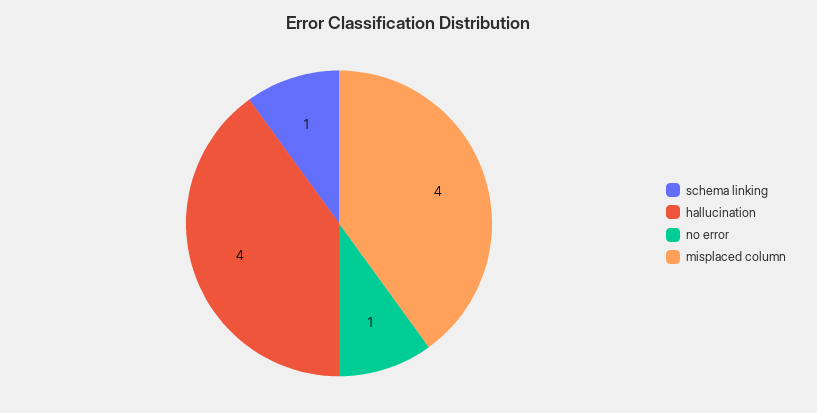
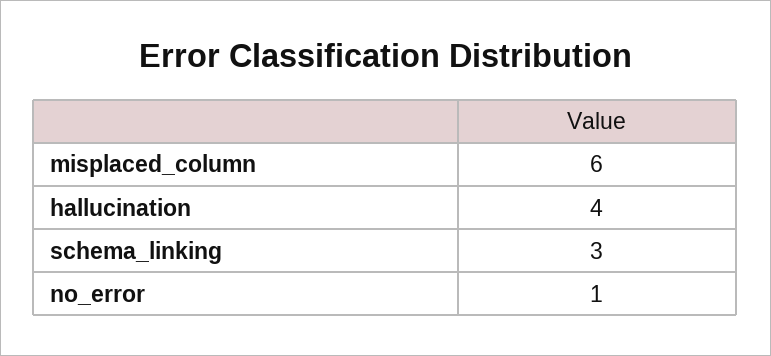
  {
-   "schema linking": 1,
+   "schema linking": 3,
    "hallucination": 4,
    "no error": 1,
-   "misplaced column": 4
+   "misplaced column": 6
  }

